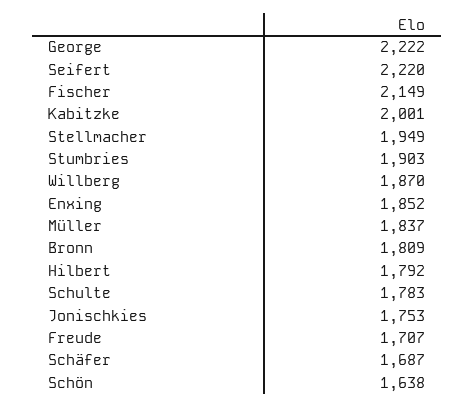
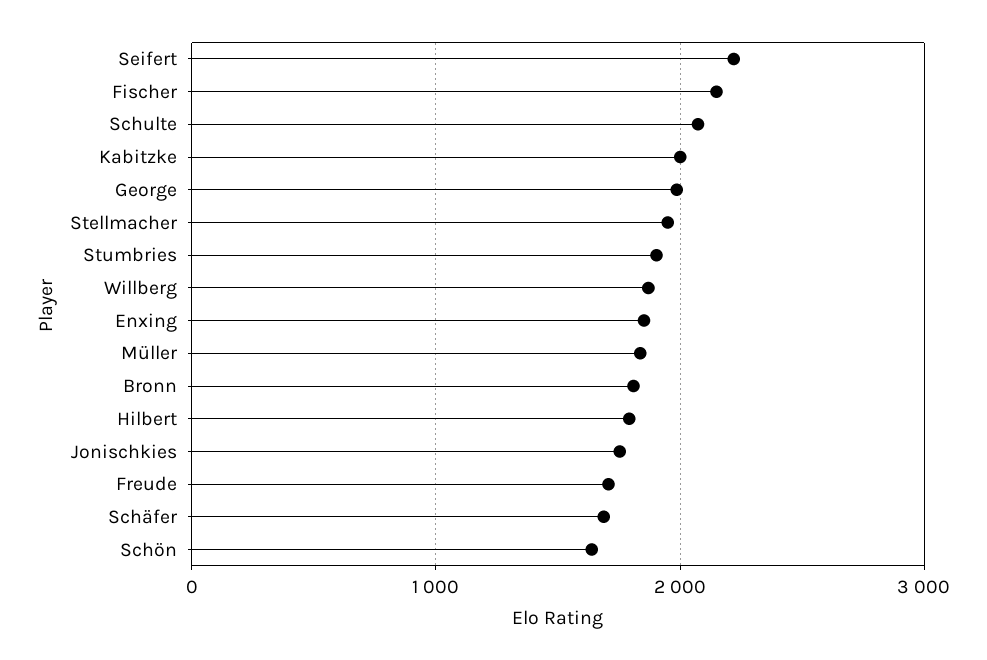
  {
-   "George": 2222,
+   "George": 2000,
    "Seifert": 2220,
    "Fischer": 2149,
    "Kabitzke": 2001,
    "Stellmacher": 1949,
    "Stumbries": 1903,
    "Willberg": 1870,
    "Enxing": 1852,
    "Müller": 1837,
    "Bronn": 1809,
    "Hilbert": 1792,
-   "Schulte": 1783,
+   "Schulte": 2100,
    "Jonischkies": 1753,
    "Freude": 1707,
    "Schäfer": 1687,
    "Schön": 1638
  }

